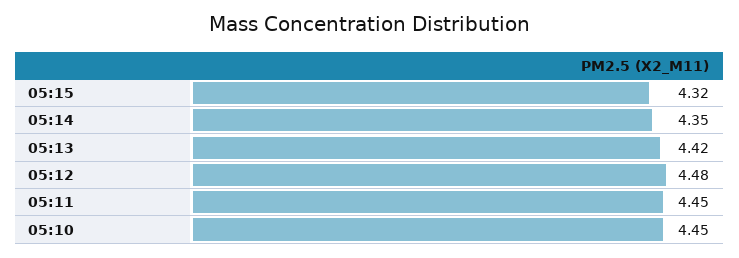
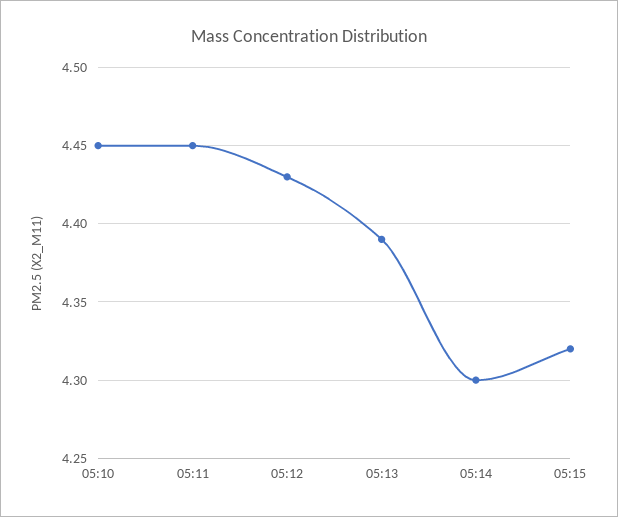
  {
    "05:15": 4.32,
-   "05:14": 4.35,
+   "05:14": 4.3,
-   "05:13": 4.42,
+   "05:13": 4.39,
-   "05:12": 4.48,
+   "05:12": 4.43,
    "05:11": 4.45,
    "05:10": 4.45
  }

